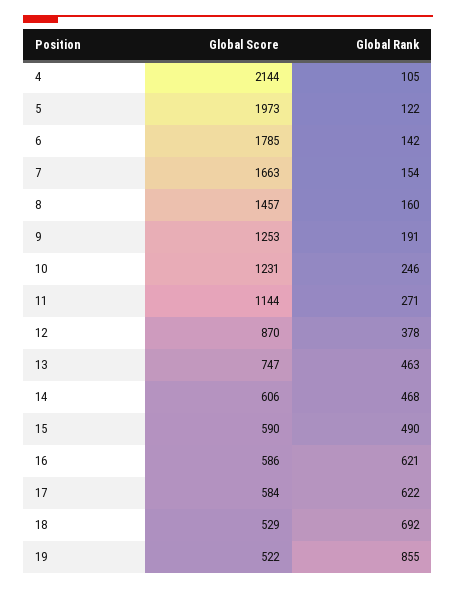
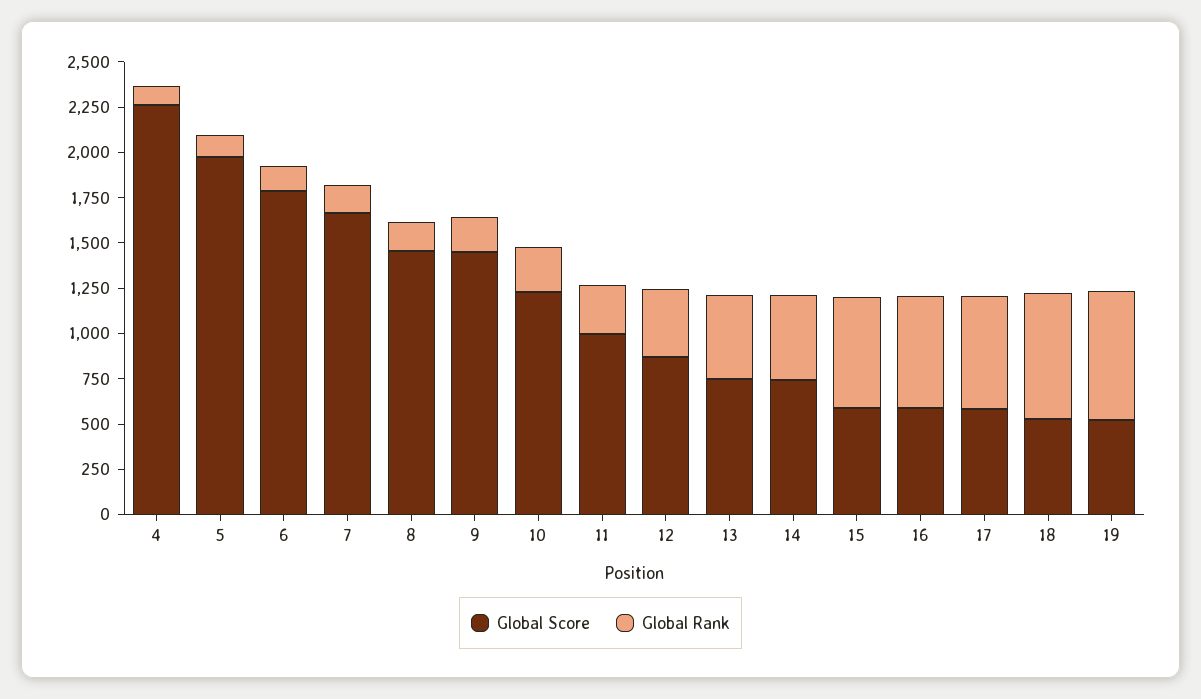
  {
    "Global Score": {
-     "4": 2144,
+     "4": 2250,
      "5": 1973,
      "6": 1785,
      "7": 1663,
      "8": 1457,
-     "9": 1253,
+     "9": 1450,
      "10": 1231,
-     "11": 1144,
+     "11": 1000,
      "12": 870,
      "13": 747,
-     "14": 606,
+     "14": 750,
      "15": 590,
      "16": 586,
      "17": 584,
      "18": 529,
      "19": 522
    },
    "Global Rank": {
      "4": 105,
      "5": 122,
      "6": 142,
      "7": 154,
      "8": 160,
      "9": 191,
      "10": 246,
      "11": 271,
      "12": 378,
      "13": 463,
      "14": 468,
-     "15": 490,
+     "15": 600,
      "16": 621,
      "17": 622,
      "18": 692,
-     "19": 855
+     "19": 700
    }
  }

